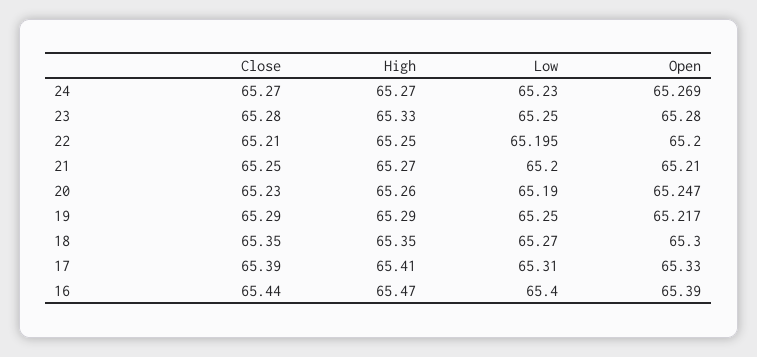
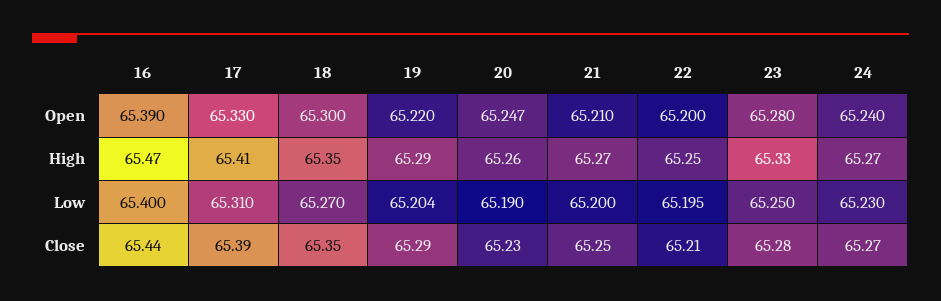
  {
    "Close": {
      "24": 65.27,
      "23": 65.28,
      "22": 65.21,
      "21": 65.25,
      "20": 65.23,
      "19": 65.29,
      "18": 65.35,
      "17": 65.39,
      "16": 65.44
    },
    "High": {
      "24": 65.27,
      "23": 65.33,
      "22": 65.25,
      "21": 65.27,
      "20": 65.26,
      "19": 65.29,
      "18": 65.35,
      "17": 65.41,
      "16": 65.47
    },
    "Low": {
      "24": 65.23,
      "23": 65.25,
      "22": 65.195,
      "21": 65.2,
      "20": 65.19,
-     "19": 65.25,
+     "19": 65.204,
      "18": 65.27,
      "17": 65.31,
      "16": 65.4
    },
    "Open": {
-     "24": 65.269,
+     "24": 65.24,
      "23": 65.28,
      "22": 65.2,
      "21": 65.21,
      "20": 65.247,
-     "19": 65.217,
+     "19": 65.22,
      "18": 65.3,
      "17": 65.33,
      "16": 65.39
    }
  }

